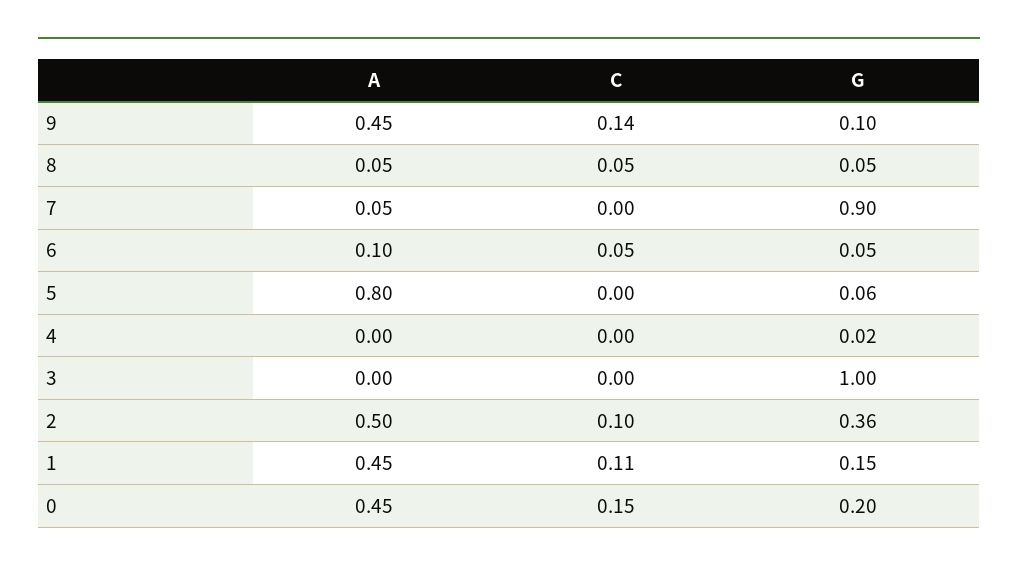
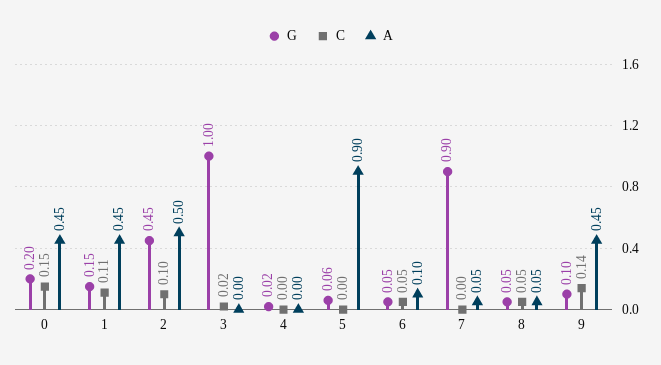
  {
    "A": {
      "9": 0.45,
      "8": 0.05,
      "7": 0.05,
      "6": 0.1,
-     "5": 0.8,
+     "5": 0.9,
      "4": 0,
      "3": 0,
      "2": 0.5,
      "1": 0.45,
      "0": 0.45
    },
    "C": {
      "9": 0.14,
      "8": 0.05,
      "7": 0,
      "6": 0.05,
      "5": 0,
      "4": 0,
-     "3": 0,
+     "3": 0.02,
      "2": 0.1,
      "1": 0.11,
      "0": 0.15
    },
    "G": {
      "9": 0.1,
      "8": 0.05,
      "7": 0.9,
      "6": 0.05,
      "5": 0.06,
      "4": 0.02,
      "3": 1,
-     "2": 0.36,
+     "2": 0.45,
      "1": 0.15,
      "0": 0.2
    }
  }

